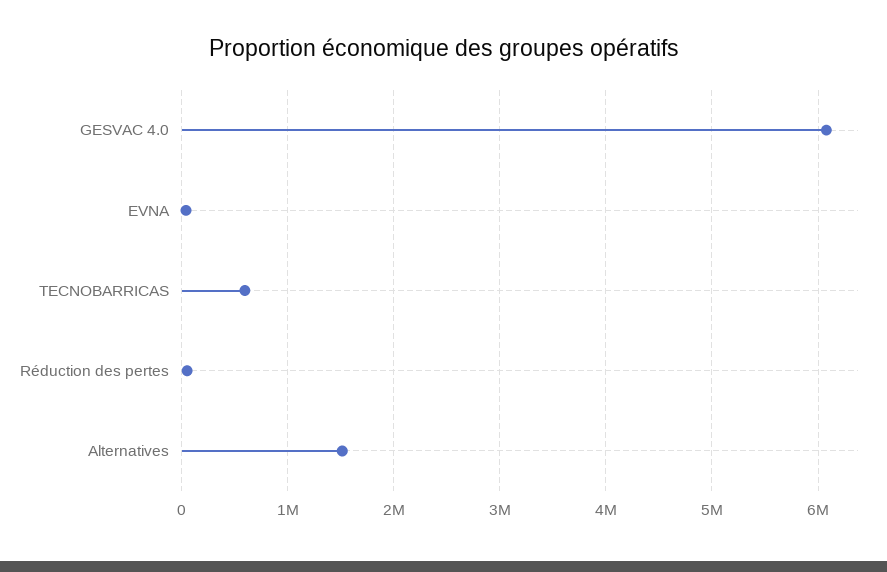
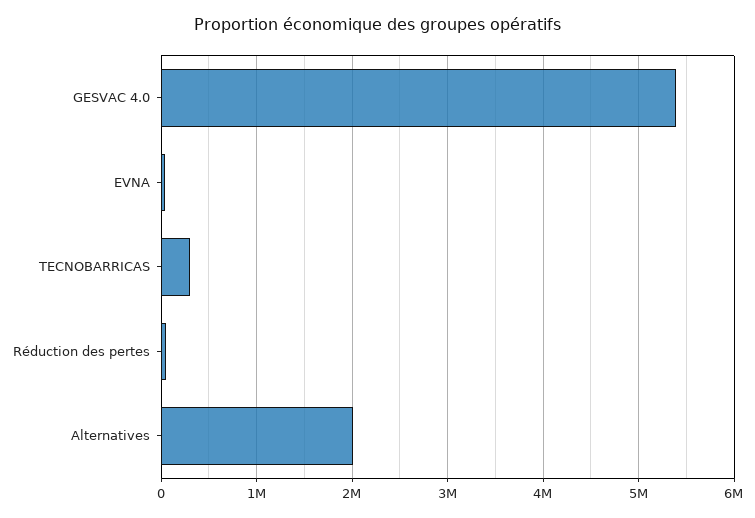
  {
-   "GESVAC 4.0": 6100000,
+   "GESVAC 4.0": 5400000,
    "EVNA": 0,
-   "TECNOBARRICAS": 600000,
+   "TECNOBARRICAS": 300000,
    "Réduction des pertes": 100000,
-   "Alternatives": 1500000
+   "Alternatives": 2000000
  }

